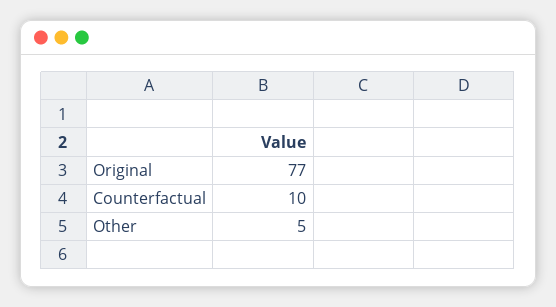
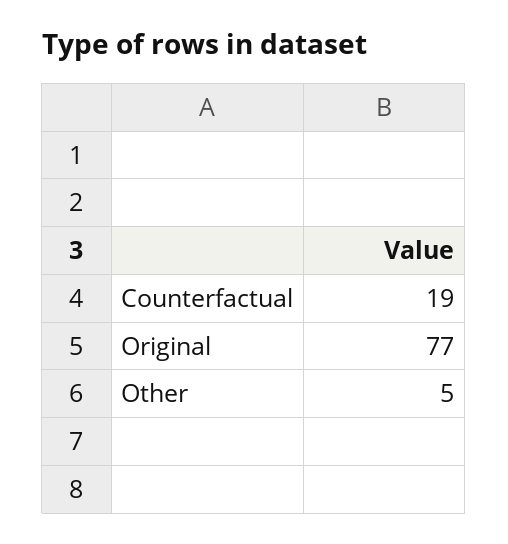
  {
    "Original": 77,
-   "Counterfactual": 10,
+   "Counterfactual": 19,
    "Other": 5
  }

